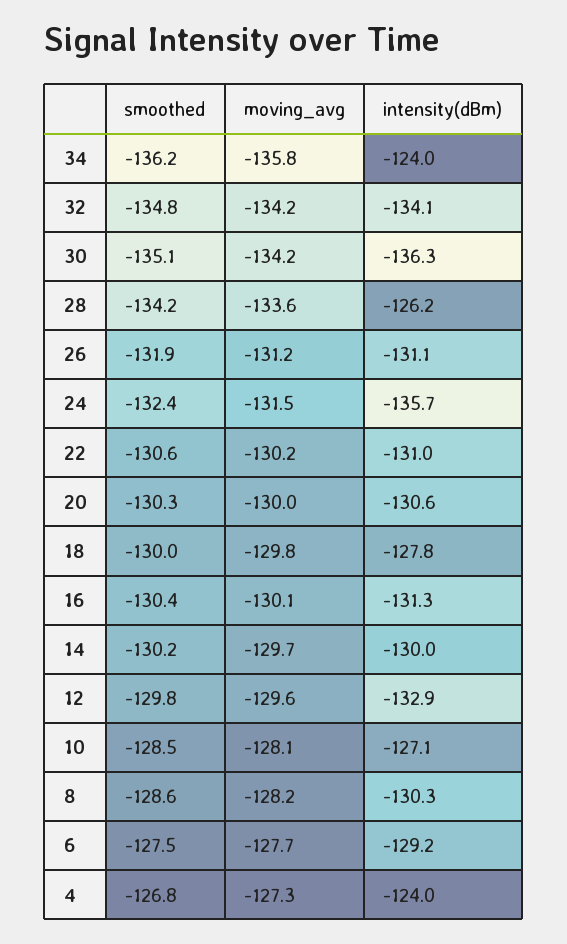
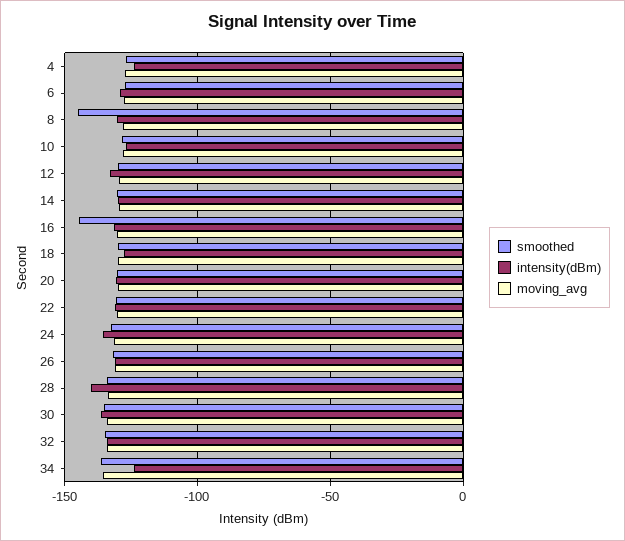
  {
    "smoothed": {
      "34": -136.2,
      "32": -134.8,
      "30": -135.1,
      "28": -134.2,
      "26": -131.9,
      "24": -132.4,
      "22": -130.6,
      "20": -130.3,
      "18": -130,
-     "16": -130.4,
+     "16": -145,
      "14": -130.2,
      "12": -129.8,
      "10": -128.5,
-     "8": -128.6,
+     "8": -145,
      "6": -127.5,
      "4": -126.8
    },
    "moving_avg": {
      "34": -135.8,
      "32": -134.2,
      "30": -134.2,
      "28": -133.6,
      "26": -131.2,
      "24": -131.5,
      "22": -130.2,
      "20": -130,
      "18": -129.8,
      "16": -130.1,
      "14": -129.7,
      "12": -129.6,
      "10": -128.1,
      "8": -128.2,
      "6": -127.7,
      "4": -127.3
    },
    "intensity(dBm)": {
      "34": -124,
      "32": -134.1,
      "30": -136.3,
-     "28": -126.2,
+     "28": -140,
      "26": -131.1,
      "24": -135.7,
      "22": -131,
      "20": -130.6,
      "18": -127.8,
      "16": -131.3,
      "14": -130,
      "12": -132.9,
      "10": -127.1,
      "8": -130.3,
      "6": -129.2,
      "4": -124
    }
  }

